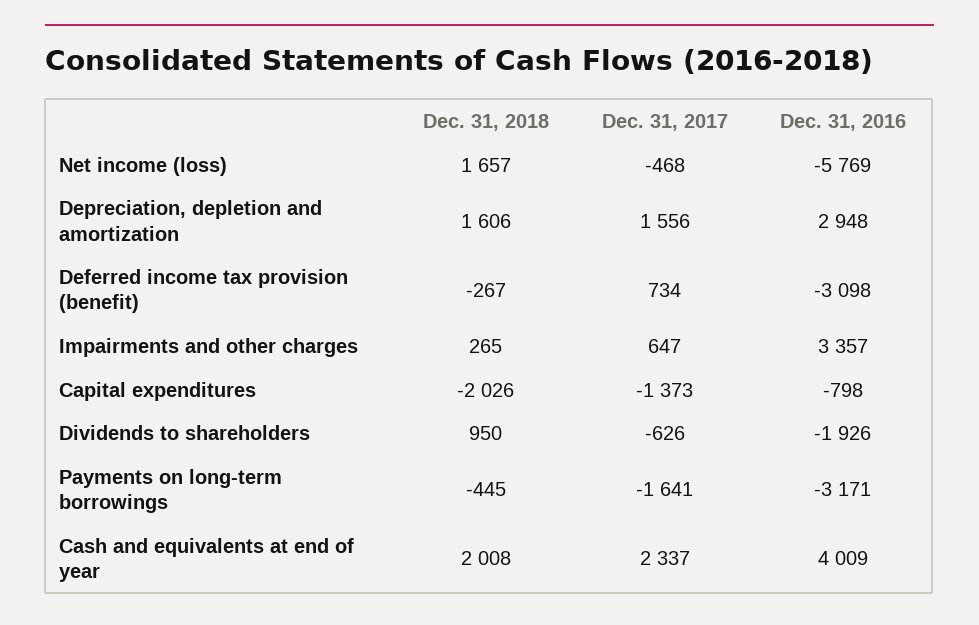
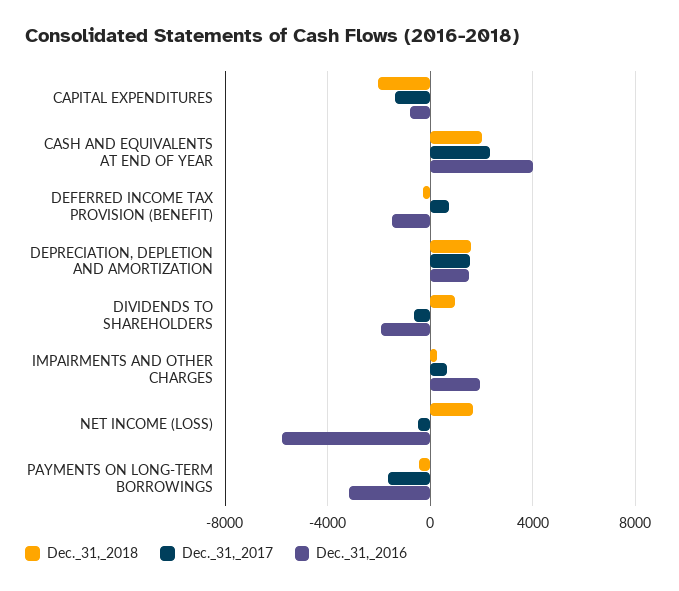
  {
    "Dec. 31, 2018": {
      "Net income (loss)": 1657,
      "Depreciation, depletion and amortization": 1606,
      "Deferred income tax provision (benefit)": -267,
      "Impairments and other charges": 265,
      "Capital expenditures": -2026,
      "Dividends to shareholders": 950,
      "Payments on long-term borrowings": -445,
      "Cash and equivalents at end of year": 2008
    },
    "Dec. 31, 2017": {
      "Net income (loss)": -468,
      "Depreciation, depletion and amortization": 1556,
      "Deferred income tax provision (benefit)": 734,
      "Impairments and other charges": 647,
      "Capital expenditures": -1373,
      "Dividends to shareholders": -626,
      "Payments on long-term borrowings": -1641,
      "Cash and equivalents at end of year": 2337
    },
    "Dec. 31, 2016": {
      "Net income (loss)": -5769,
-     "Depreciation, depletion and amortization": 2948,
+     "Depreciation, depletion and amortization": 1500,
-     "Deferred income tax provision (benefit)": -3098,
+     "Deferred income tax provision (benefit)": -1500,
-     "Impairments and other charges": 3357,
+     "Impairments and other charges": 2000,
      "Capital expenditures": -798,
      "Dividends to shareholders": -1926,
      "Payments on long-term borrowings": -3171,
      "Cash and equivalents at end of year": 4009
    }
  }

